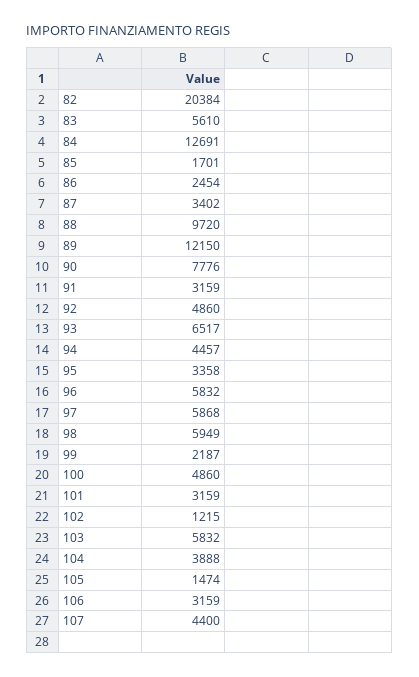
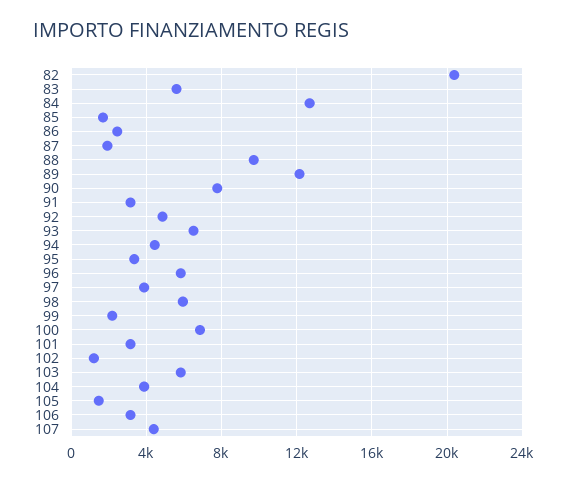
  {
    "82": 20384,
    "83": 5610,
    "84": 12691,
    "85": 1701,
    "86": 2454,
-   "87": 3402,
+   "87": 2000,
    "88": 9720,
    "89": 12150,
    "90": 7776,
    "91": 3159,
    "92": 4860,
    "93": 6517,
    "94": 4457,
    "95": 3358,
    "96": 5832,
-   "97": 5868,
+   "97": 4000,
    "98": 5949,
    "99": 2187,
-   "100": 4860,
+   "100": 7000,
    "101": 3159,
    "102": 1215,
    "103": 5832,
    "104": 3888,
    "105": 1474,
    "106": 3159,
    "107": 4400
  }

